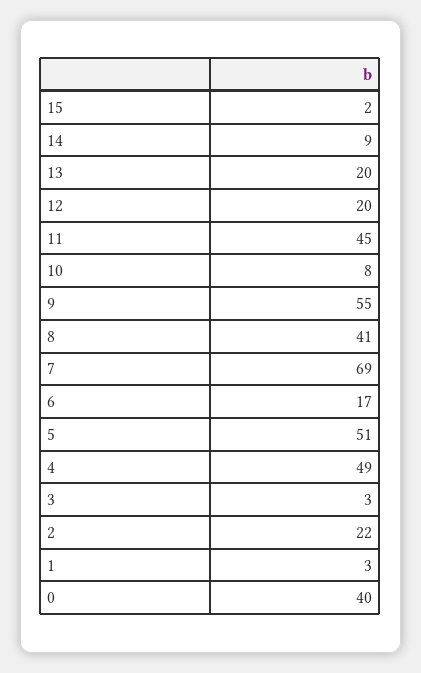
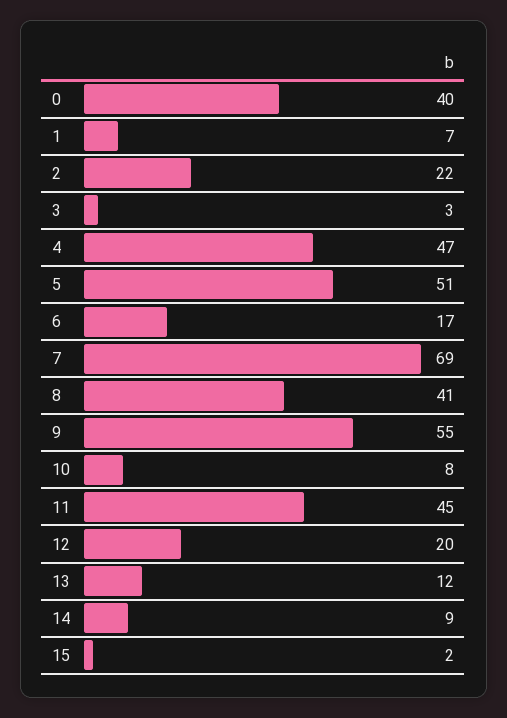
  {
    "15": 2,
    "14": 9,
-   "13": 20,
+   "13": 12,
    "12": 20,
    "11": 45,
    "10": 8,
    "9": 55,
    "8": 41,
    "7": 69,
    "6": 17,
    "5": 51,
-   "4": 49,
+   "4": 47,
    "3": 3,
    "2": 22,
-   "1": 3,
+   "1": 7,
    "0": 40
  }

